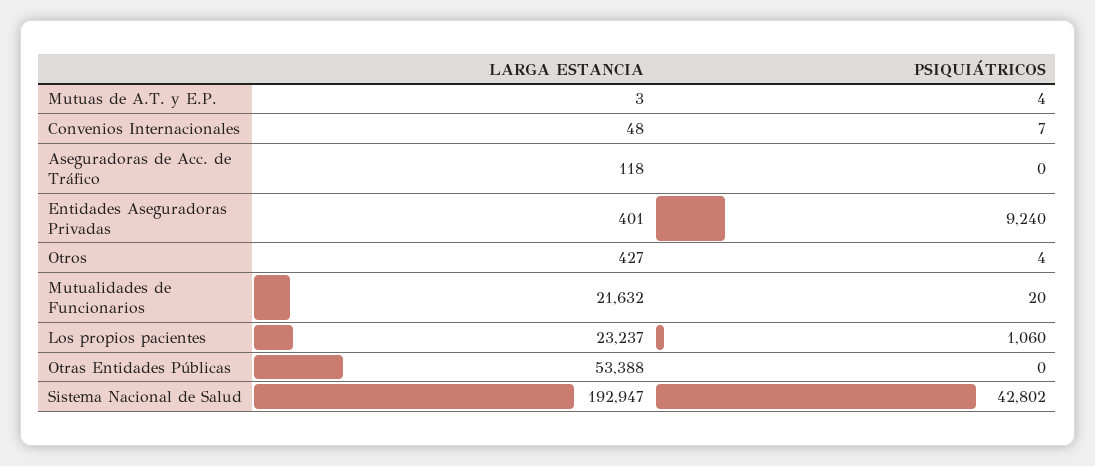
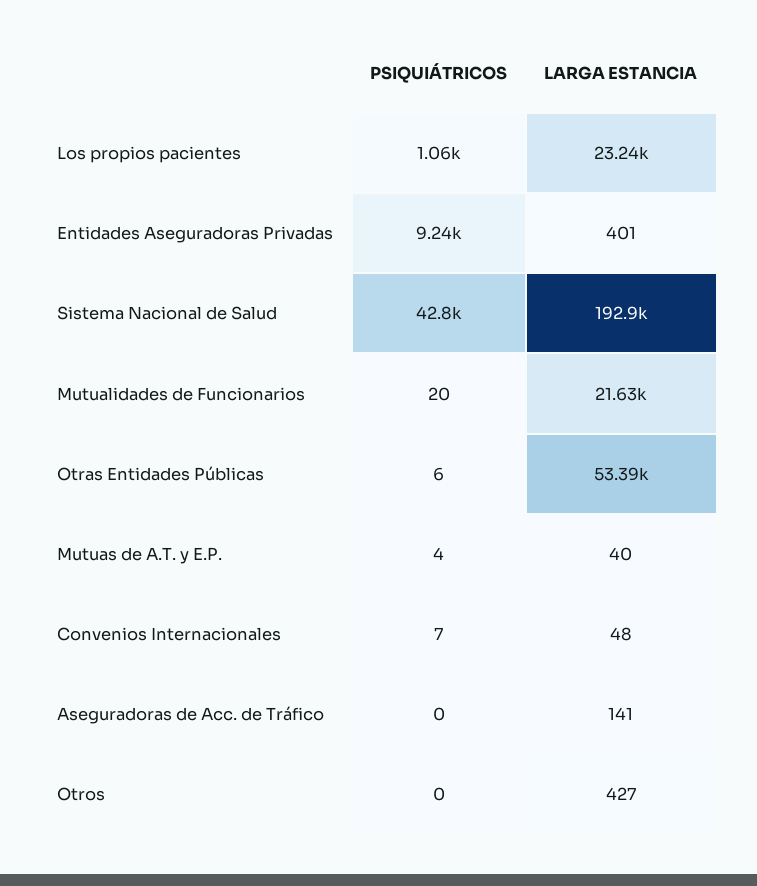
  {
    "LARGA ESTANCIA": {
-     "Mutuas de A.T. y E.P.": 3,
+     "Mutuas de A.T. y E.P.": 40,
      "Convenios Internacionales": 48,
-     "Aseguradoras de Acc. de Tráfico": 118,
+     "Aseguradoras de Acc. de Tráfico": 141,
      "Entidades Aseguradoras Privadas": 401,
      "Otros": 427,
      "Mutualidades de Funcionarios": 21632,
      "Los propios pacientes": 23237,
      "Otras Entidades Públicas": 53388,
      "Sistema Nacional de Salud": 192947
    },
    "PSIQUIÁTRICOS": {
      "Mutuas de A.T. y E.P.": 4,
      "Convenios Internacionales": 7,
      "Aseguradoras de Acc. de Tráfico": 0,
      "Entidades Aseguradoras Privadas": 9240,
-     "Otros": 4,
+     "Otros": 0,
      "Mutualidades de Funcionarios": 20,
      "Los propios pacientes": 1060,
-     "Otras Entidades Públicas": 0,
+     "Otras Entidades Públicas": 6,
      "Sistema Nacional de Salud": 42802
    }
  }

